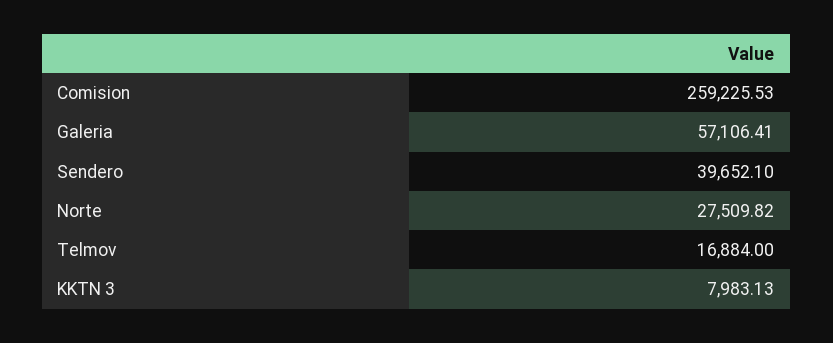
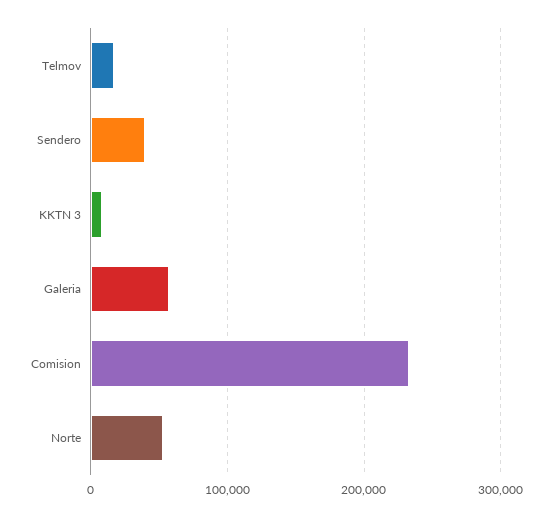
  {
-   "Comision": 259225.53,
+   "Comision": 230000,
    "Galeria": 57106.41,
    "Sendero": 39652.1,
-   "Norte": 27509.82,
+   "Norte": 50000,
    "Telmov": 16884,
    "KKTN 3": 7983.13
  }

